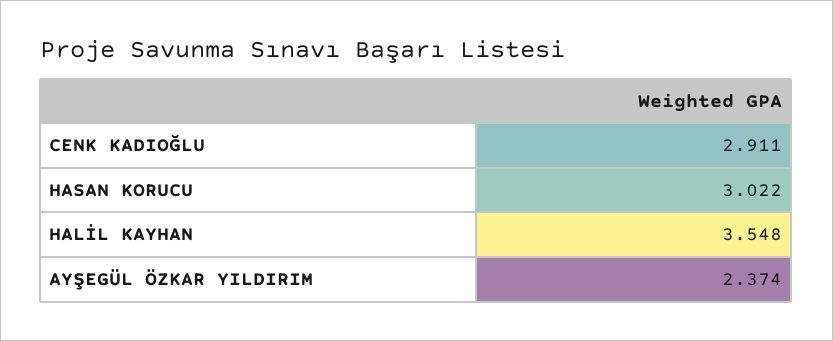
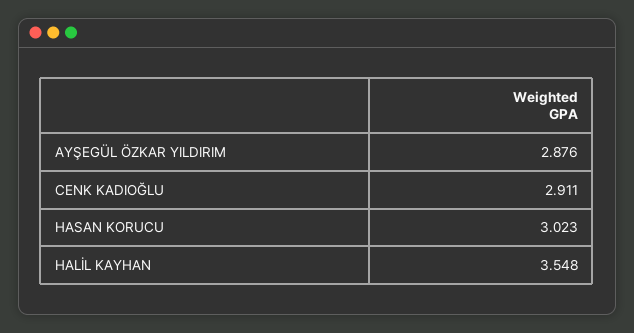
  {
    "CENK KADIOĞLU": 2.911,
-   "HASAN KORUCU": 3.022,
+   "HASAN KORUCU": 3.023,
    "HALİL KAYHAN": 3.548,
-   "AYŞEGÜL ÖZKAR YILDIRIM": 2.374
+   "AYŞEGÜL ÖZKAR YILDIRIM": 2.876
  }

